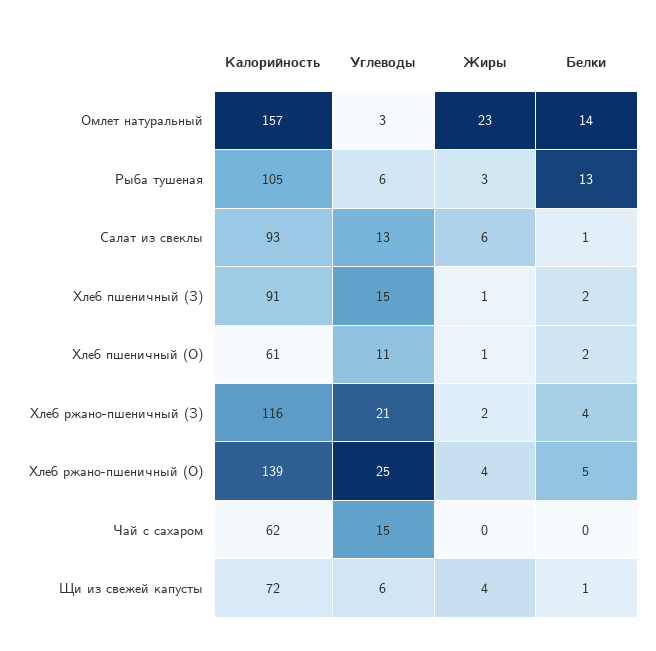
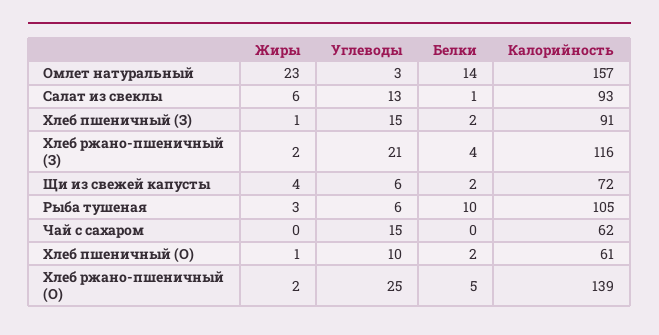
  {
    "Калорийность": {
      "Омлет натуральный": 157,
      "Рыба тушеная": 105,
      "Салат из свеклы": 93,
      "Хлеб пшеничный (З)": 91,
      "Хлеб пшеничный (О)": 61,
      "Хлеб ржано-пшеничный (З)": 116,
      "Хлеб ржано-пшеничный (О)": 139,
      "Чай с сахаром": 62,
      "Щи из свежей капусты": 72
    },
    "Углеводы": {
      "Омлет натуральный": 3,
      "Рыба тушеная": 6,
      "Салат из свеклы": 13,
      "Хлеб пшеничный (З)": 15,
-     "Хлеб пшеничный (О)": 11,
+     "Хлеб пшеничный (О)": 10,
      "Хлеб ржано-пшеничный (З)": 21,
      "Хлеб ржано-пшеничный (О)": 25,
      "Чай с сахаром": 15,
      "Щи из свежей капусты": 6
    },
    "Жиры": {
      "Омлет натуральный": 23,
      "Рыба тушеная": 3,
      "Салат из свеклы": 6,
      "Хлеб пшеничный (З)": 1,
      "Хлеб пшеничный (О)": 1,
      "Хлеб ржано-пшеничный (З)": 2,
-     "Хлеб ржано-пшеничный (О)": 4,
+     "Хлеб ржано-пшеничный (О)": 2,
      "Чай с сахаром": 0,
      "Щи из свежей капусты": 4
    },
    "Белки": {
      "Омлет натуральный": 14,
-     "Рыба тушеная": 13,
+     "Рыба тушеная": 10,
      "Салат из свеклы": 1,
      "Хлеб пшеничный (З)": 2,
      "Хлеб пшеничный (О)": 2,
      "Хлеб ржано-пшеничный (З)": 4,
      "Хлеб ржано-пшеничный (О)": 5,
      "Чай с сахаром": 0,
-     "Щи из свежей капусты": 1
+     "Щи из свежей капусты": 2
    }
  }

